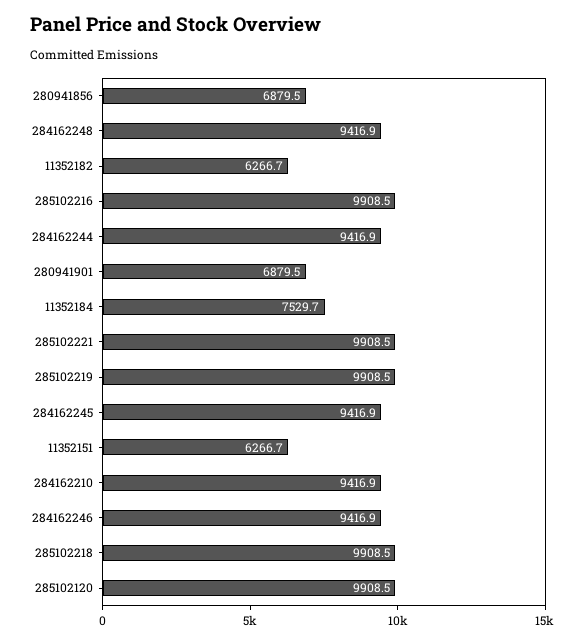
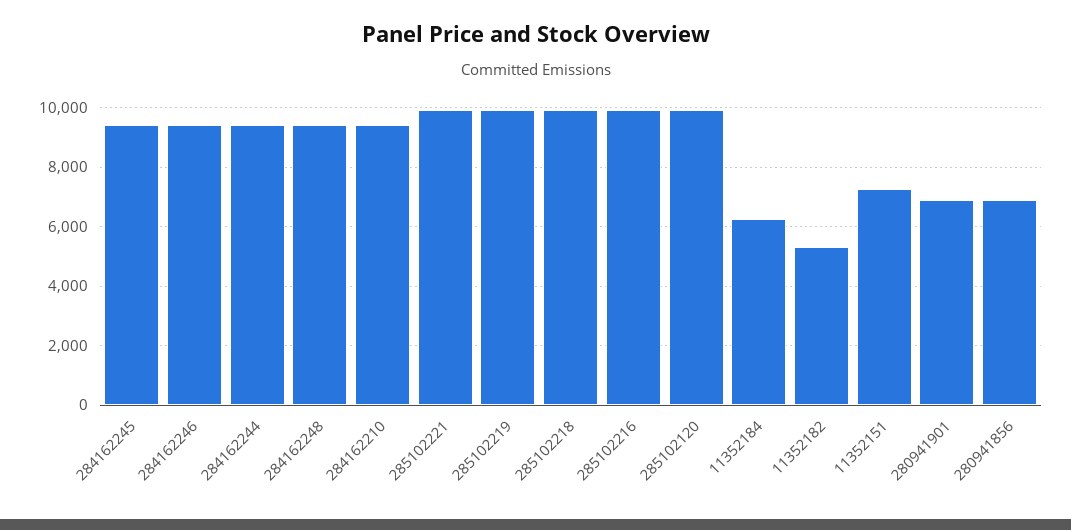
  {
    "280941856": 6879.5,
    "284162248": 9416.9,
-   "11352182": 6266.7,
+   "11352182": 5250,
    "285102216": 9908.5,
    "284162244": 9416.9,
    "280941901": 6879.5,
-   "11352184": 7529.7,
+   "11352184": 6250,
    "285102221": 9908.5,
    "285102219": 9908.5,
    "284162245": 9416.9,
-   "11352151": 6266.7,
+   "11352151": 7250,
    "284162210": 9416.9,
    "284162246": 9416.9,
    "285102218": 9908.5,
    "285102120": 9908.5
  }

